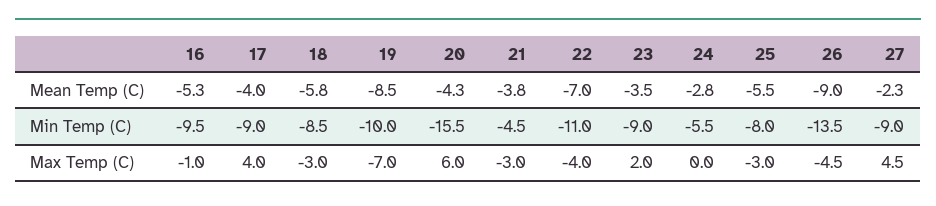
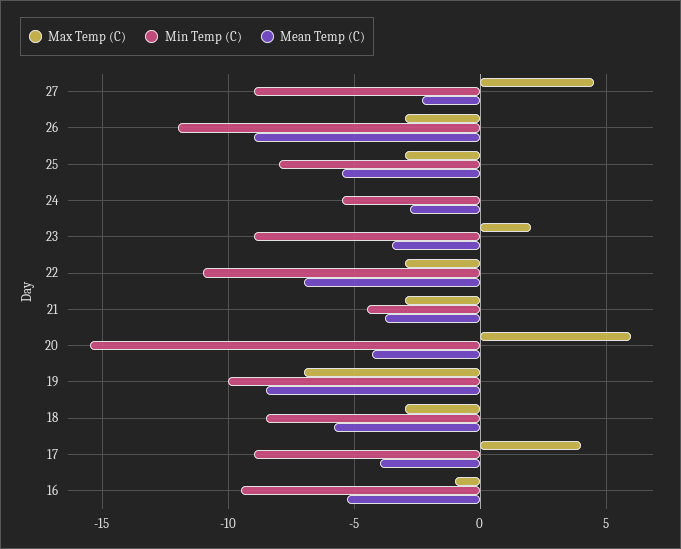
  {
    "Mean Temp (C)": {
      "16": -5.3,
      "17": -4,
      "18": -5.8,
      "19": -8.5,
      "20": -4.3,
      "21": -3.8,
      "22": -7,
      "23": -3.5,
      "24": -2.8,
      "25": -5.5,
      "26": -9,
      "27": -2.3
    },
    "Min Temp (C)": {
      "16": -9.5,
      "17": -9,
      "18": -8.5,
      "19": -10,
      "20": -15.5,
      "21": -4.5,
      "22": -11,
      "23": -9,
      "24": -5.5,
      "25": -8,
-     "26": -13.5,
+     "26": -12,
      "27": -9
    },
    "Max Temp (C)": {
      "16": -1,
      "17": 4,
      "18": -3,
      "19": -7,
      "20": 6,
      "21": -3,
-     "22": -4,
+     "22": -3,
      "23": 2,
      "24": 0,
      "25": -3,
-     "26": -4.5,
+     "26": -3,
      "27": 4.5
    }
  }

